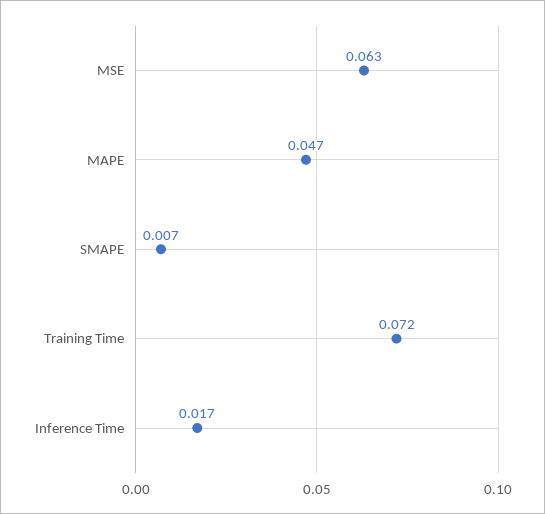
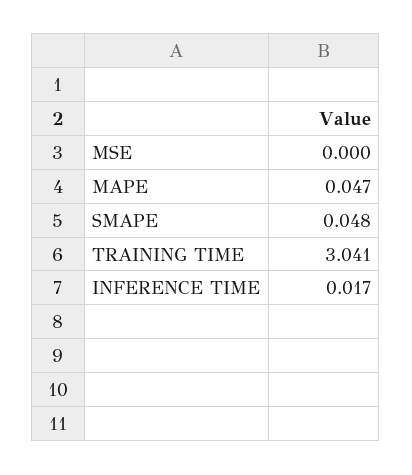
  {
-   "MSE": 0.063,
+   "MSE": 0,
    "MAPE": 0.047,
-   "SMAPE": 0.007,
+   "SMAPE": 0.048,
-   "Training Time": 0.072,
+   "Training Time": 3.041,
    "Inference Time": 0.017
  }

